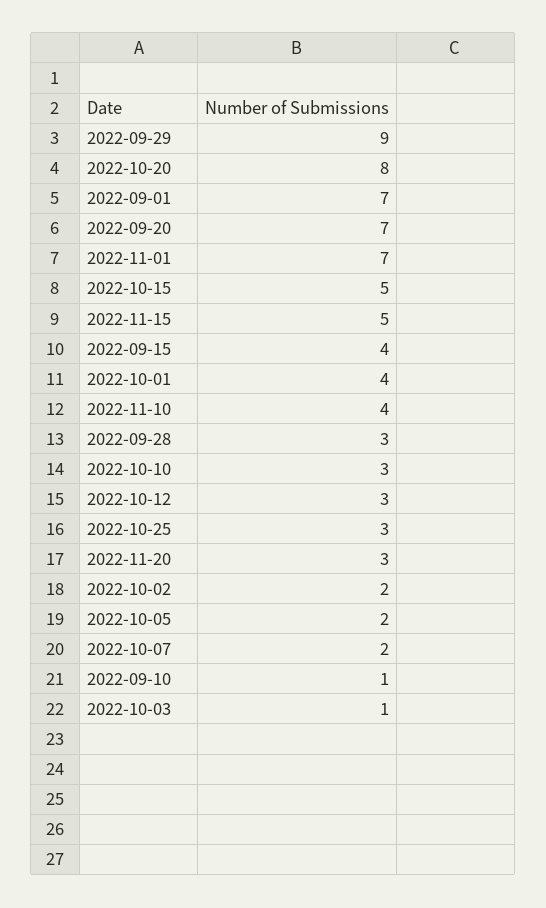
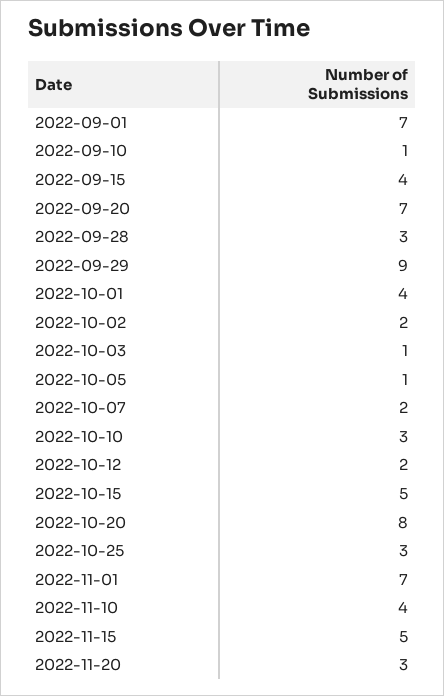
  {
    "2022-09-29": 9,
    "2022-10-20": 8,
    "2022-09-01": 7,
    "2022-09-20": 7,
    "2022-11-01": 7,
    "2022-10-15": 5,
    "2022-11-15": 5,
    "2022-09-15": 4,
    "2022-10-01": 4,
    "2022-11-10": 4,
    "2022-09-28": 3,
    "2022-10-10": 3,
-   "2022-10-12": 3,
+   "2022-10-12": 2,
    "2022-10-25": 3,
    "2022-11-20": 3,
    "2022-10-02": 2,
-   "2022-10-05": 2,
+   "2022-10-05": 1,
    "2022-10-07": 2,
    "2022-09-10": 1,
    "2022-10-03": 1
  }

